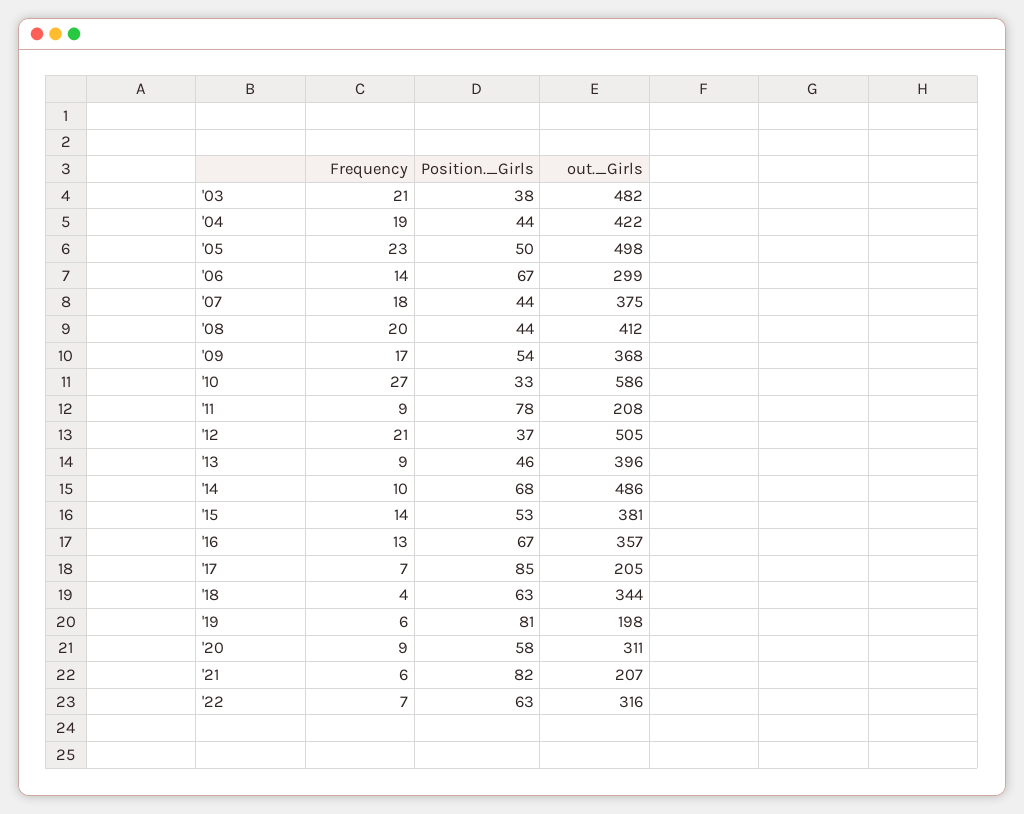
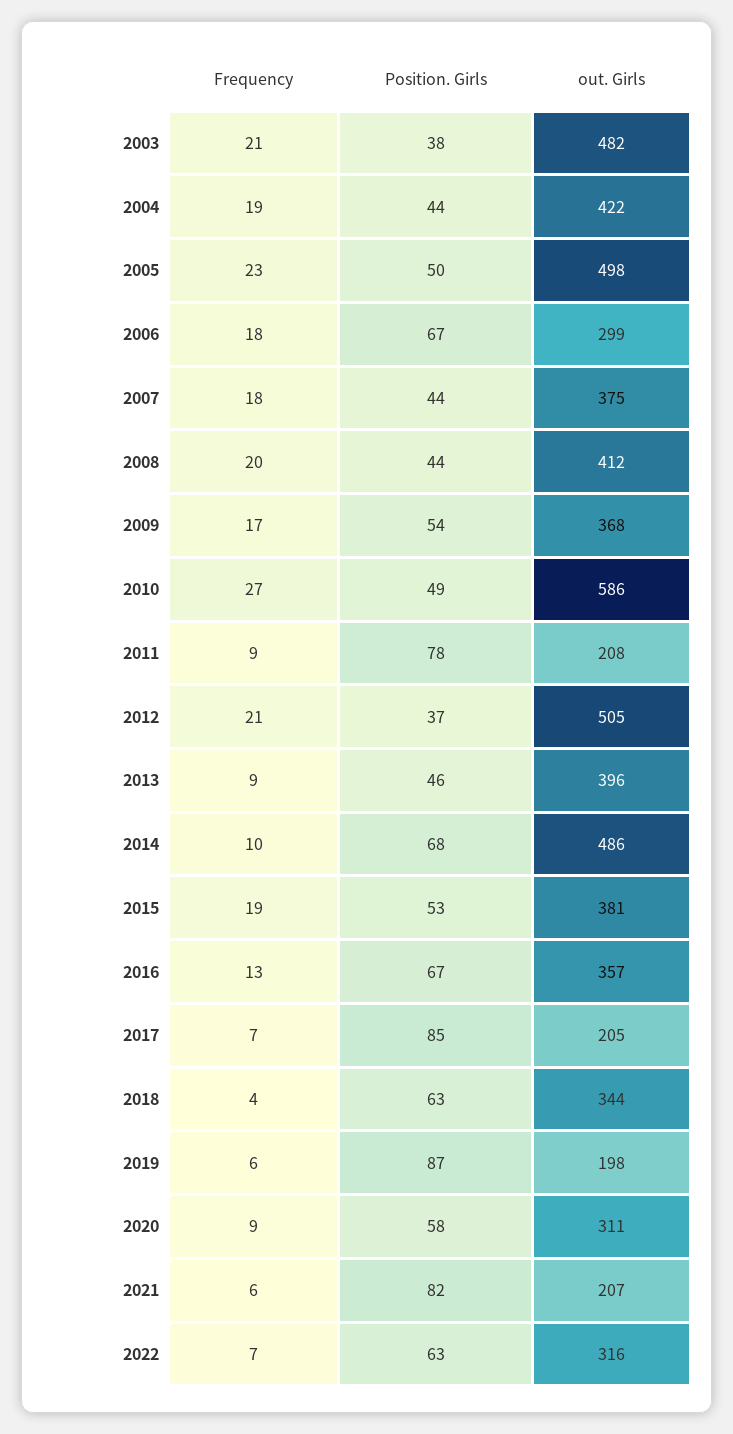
  {
    "Frequency": {
      "'03": 21,
      "'04": 19,
      "'05": 23,
-     "'06": 14,
+     "'06": 18,
      "'07": 18,
      "'08": 20,
      "'09": 17,
      "'10": 27,
      "'11": 9,
      "'12": 21,
      "'13": 9,
      "'14": 10,
-     "'15": 14,
+     "'15": 19,
      "'16": 13,
      "'17": 7,
      "'18": 4,
      "'19": 6,
      "'20": 9,
      "'21": 6,
      "'22": 7
    },
    "Position._Girls": {
      "'03": 38,
      "'04": 44,
      "'05": 50,
      "'06": 67,
      "'07": 44,
      "'08": 44,
      "'09": 54,
-     "'10": 33,
+     "'10": 49,
      "'11": 78,
      "'12": 37,
      "'13": 46,
      "'14": 68,
      "'15": 53,
      "'16": 67,
      "'17": 85,
      "'18": 63,
-     "'19": 81,
+     "'19": 87,
      "'20": 58,
      "'21": 82,
      "'22": 63
    },
    "out._Girls": {
      "'03": 482,
      "'04": 422,
      "'05": 498,
      "'06": 299,
      "'07": 375,
      "'08": 412,
      "'09": 368,
      "'10": 586,
      "'11": 208,
      "'12": 505,
      "'13": 396,
      "'14": 486,
      "'15": 381,
      "'16": 357,
      "'17": 205,
      "'18": 344,
      "'19": 198,
      "'20": 311,
      "'21": 207,
      "'22": 316
    }
  }

